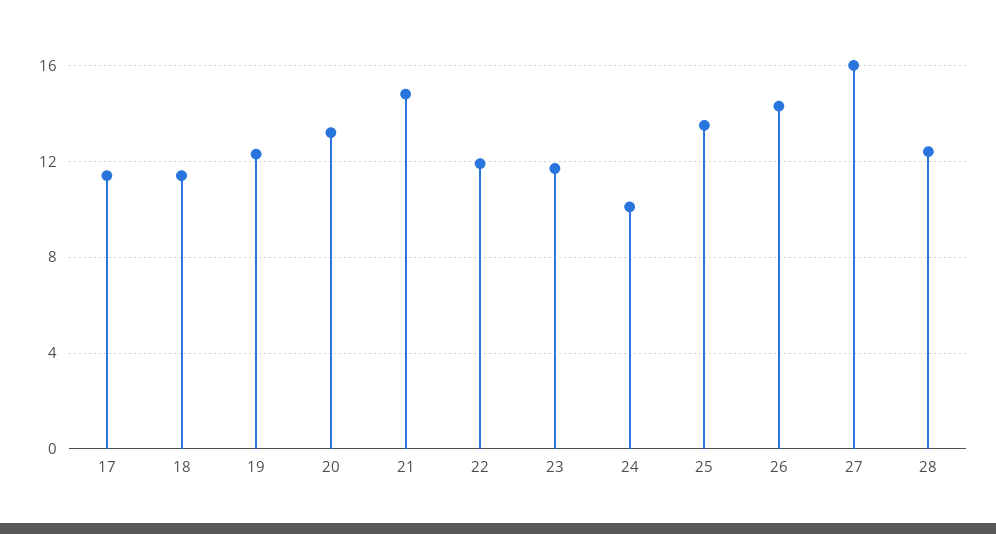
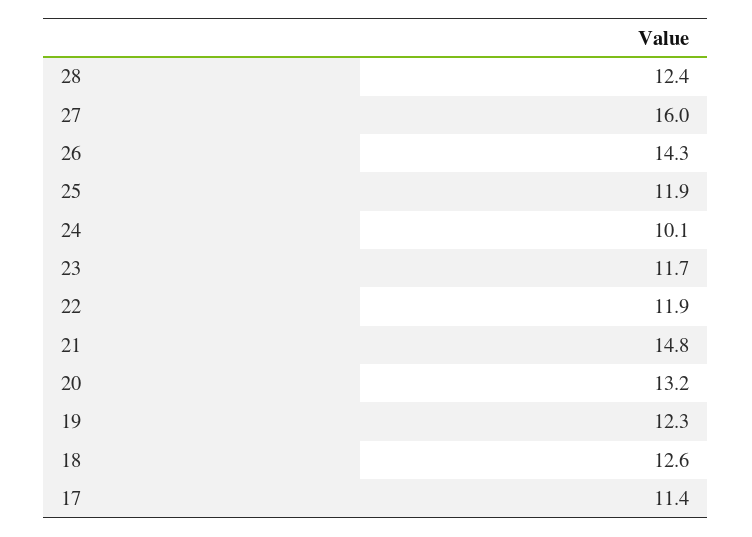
  {
    "17": 11.4,
-   "18": 11.5,
+   "18": 12.6,
    "19": 12.3,
    "20": 13.2,
    "21": 14.8,
    "22": 11.9,
    "23": 11.7,
    "24": 10.1,
-   "25": 13.5,
+   "25": 11.9,
    "26": 14.3,
    "27": 16,
    "28": 12.4
  }

